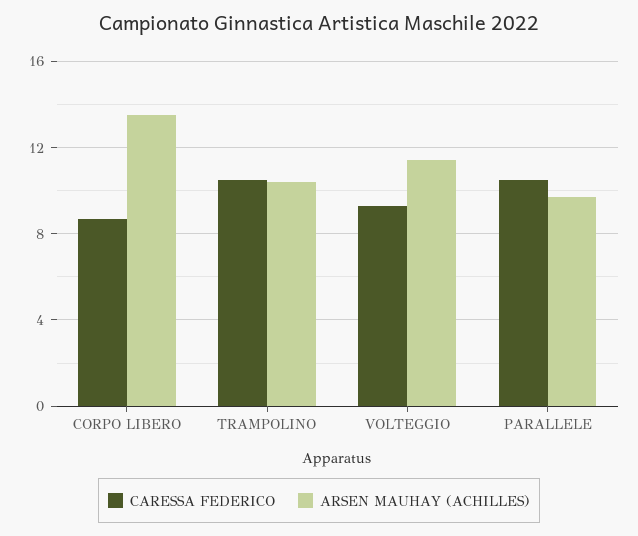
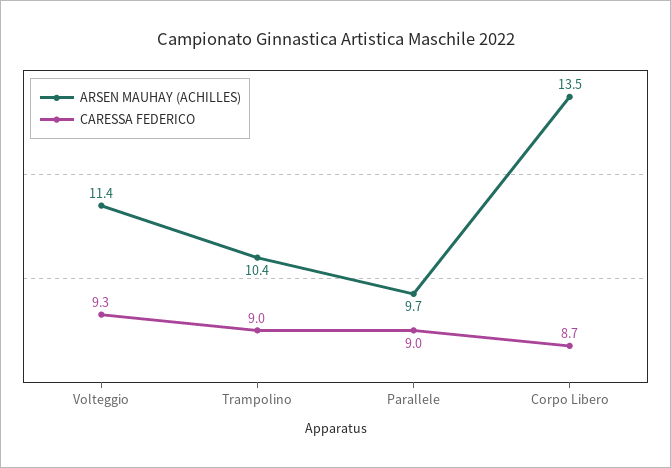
  {
    "CARESSA FEDERICO": {
      "CORPO LIBERO": 8.7,
-     "TRAMPOLINO": 10.5,
+     "TRAMPOLINO": 9,
      "VOLTEGGIO": 9.3,
-     "PARALLELE": 10.5
+     "PARALLELE": 9
    },
    "ARSEN MAUHAY (ACHILLES)": {
      "CORPO LIBERO": 13.5,
      "TRAMPOLINO": 10.4,
      "VOLTEGGIO": 11.4,
      "PARALLELE": 9.7
    }
  }

